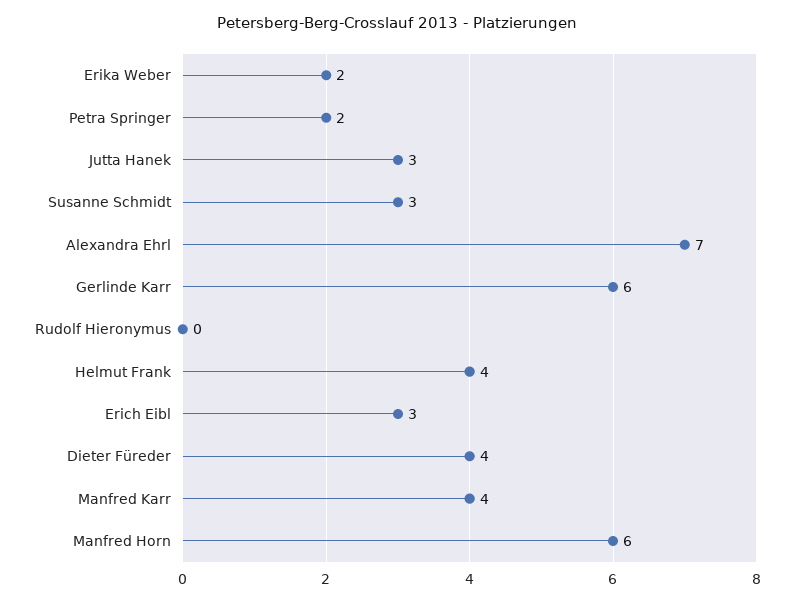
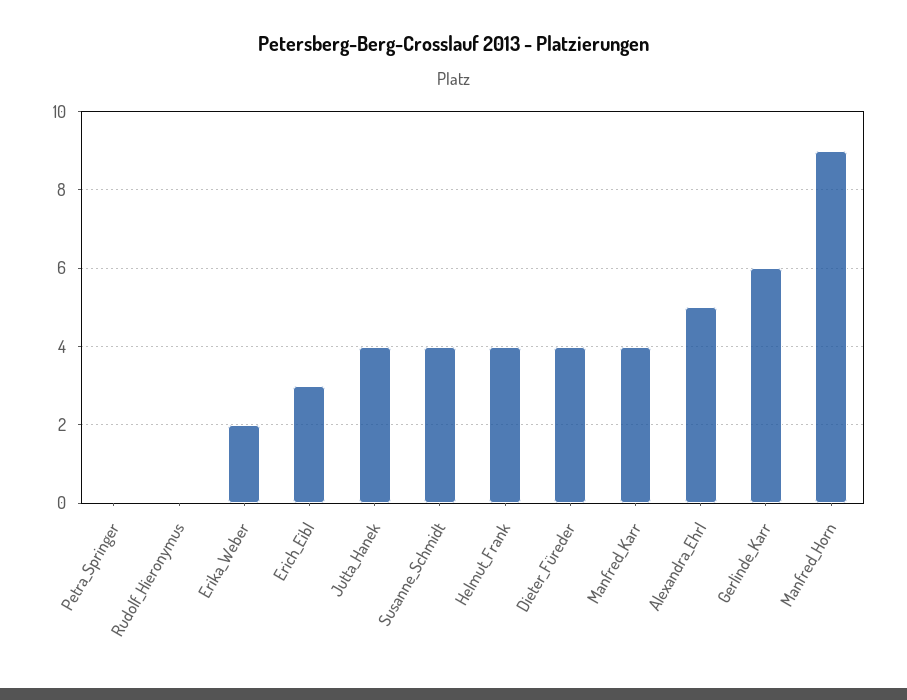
  {
    "Erika Weber": 2,
-   "Petra Springer": 2,
+   "Petra Springer": 0,
-   "Jutta Hanek": 3,
+   "Jutta Hanek": 4,
-   "Susanne Schmidt": 3,
+   "Susanne Schmidt": 4,
-   "Alexandra Ehrl": 7,
+   "Alexandra Ehrl": 5,
    "Gerlinde Karr": 6,
    "Rudolf Hieronymus": 0,
    "Helmut Frank": 4,
    "Erich Eibl": 3,
    "Dieter Füreder": 4,
    "Manfred Karr": 4,
-   "Manfred Horn": 6
+   "Manfred Horn": 9
  }

